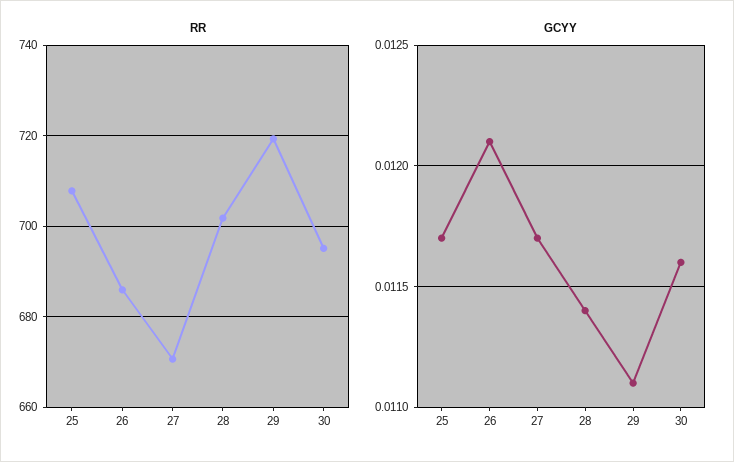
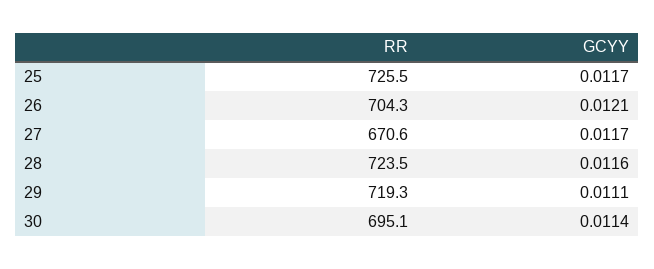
  {
    "RR": {
-     "25": 708,
+     "25": 725.5,
-     "26": 686,
+     "26": 704.3,
      "27": 670.6,
-     "28": 702,
+     "28": 723.5,
      "29": 719.3,
      "30": 695.1
    },
    "GCYY": {
      "25": 0.0117,
      "26": 0.0121,
      "27": 0.0117,
-     "28": 0.0114,
+     "28": 0.0116,
      "29": 0.0111,
-     "30": 0.0116
+     "30": 0.0114
    }
  }

